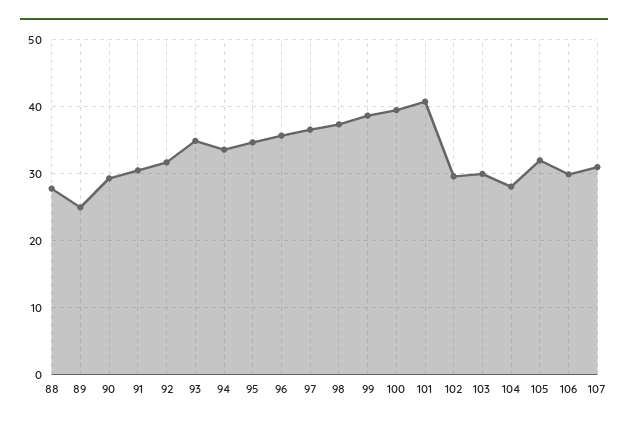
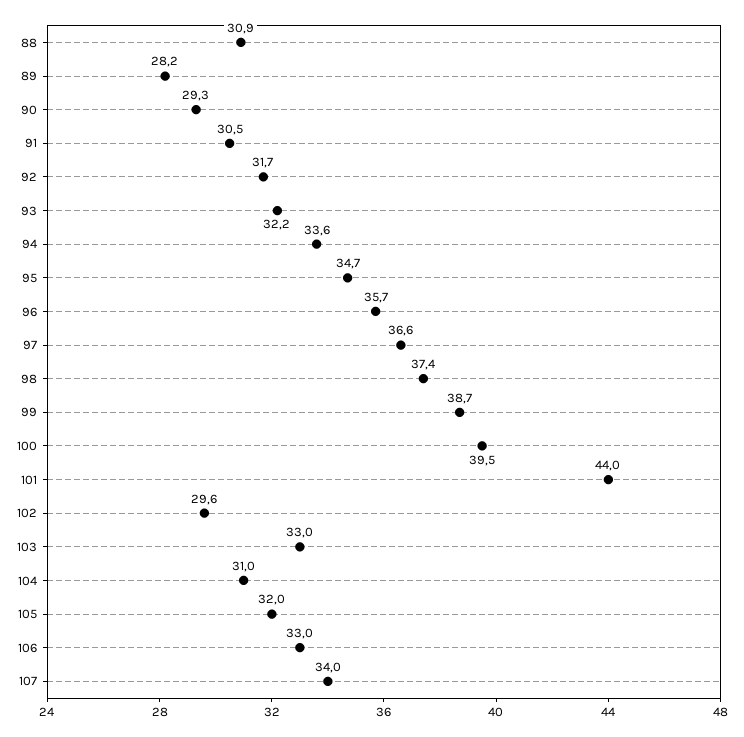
  {
-   "88": 28,
+   "88": 30.9,
-   "89": 25,
+   "89": 28.2,
    "90": 29.3,
    "91": 30.5,
    "92": 31.7,
-   "93": 35,
+   "93": 32.2,
    "94": 33.6,
    "95": 34.7,
    "96": 35.7,
    "97": 36.6,
    "98": 37.4,
    "99": 38.7,
    "100": 39.5,
-   "101": 41,
+   "101": 44,
    "102": 29.6,
-   "103": 30,
+   "103": 33,
-   "104": 28,
+   "104": 31,
    "105": 32,
-   "106": 30,
+   "106": 33,
-   "107": 31
+   "107": 34
  }

